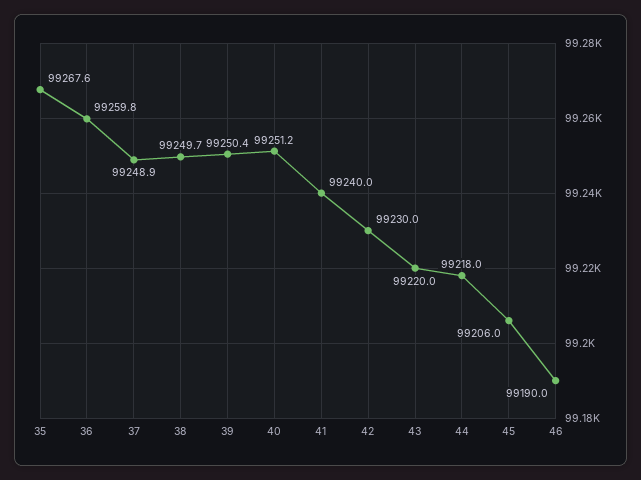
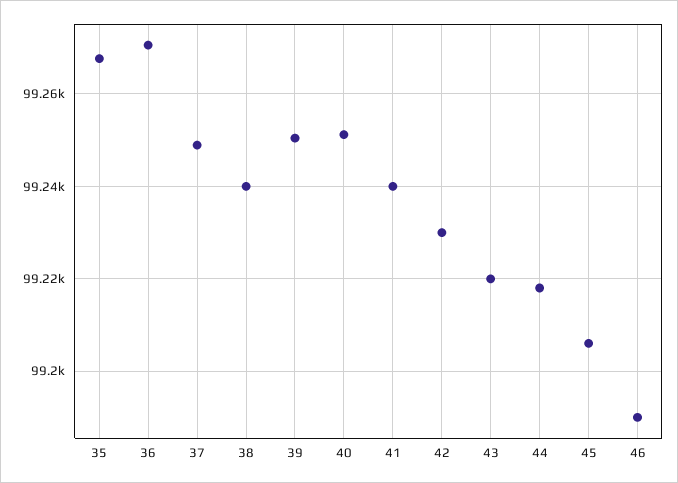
  {
    "35": 99267.6,
-   "36": 99259.8,
+   "36": 99270,
    "37": 99248.9,
-   "38": 99249.7,
+   "38": 99240,
    "39": 99250.4,
    "40": 99251.2,
    "41": 99240,
    "42": 99230,
    "43": 99220,
    "44": 99218,
    "45": 99206,
    "46": 99190
  }

